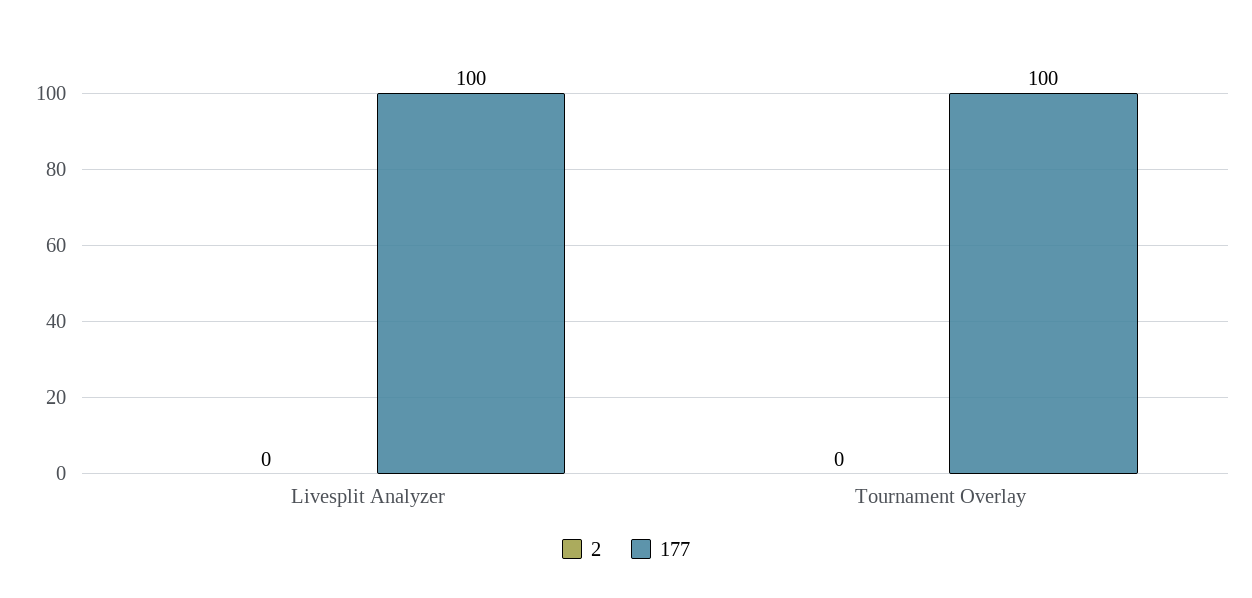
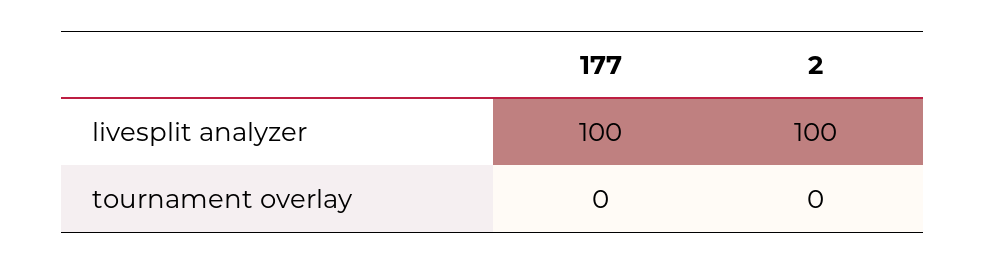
  {
    "2": {
-     "Livesplit Analyzer": 0,
+     "Livesplit Analyzer": 100,
      "Tournament Overlay": 0
    },
    "177": {
      "Livesplit Analyzer": 100,
-     "Tournament Overlay": 100
+     "Tournament Overlay": 0
    }
  }

